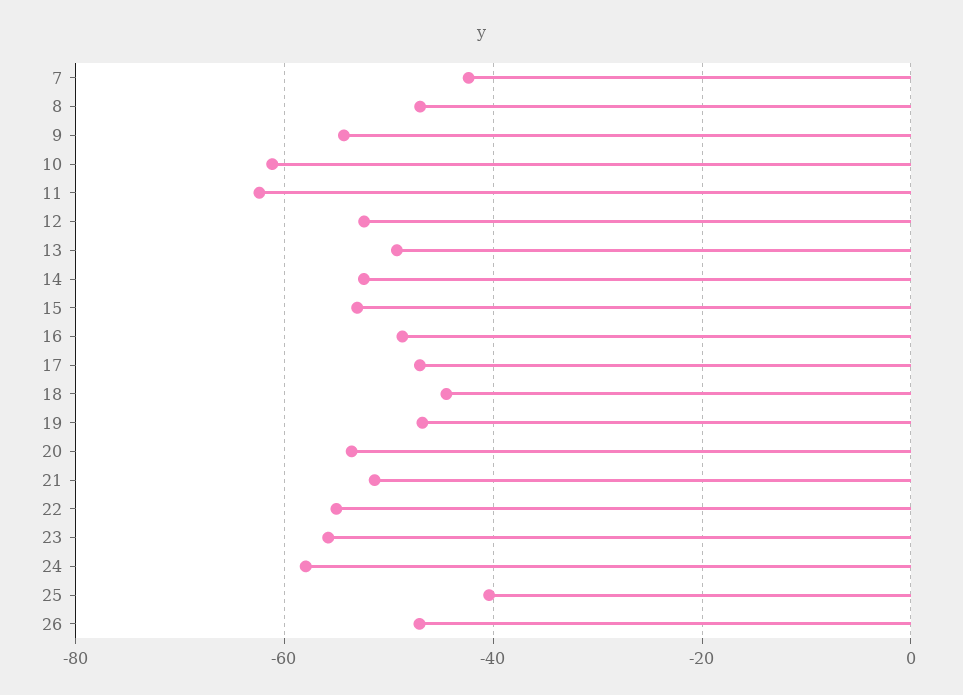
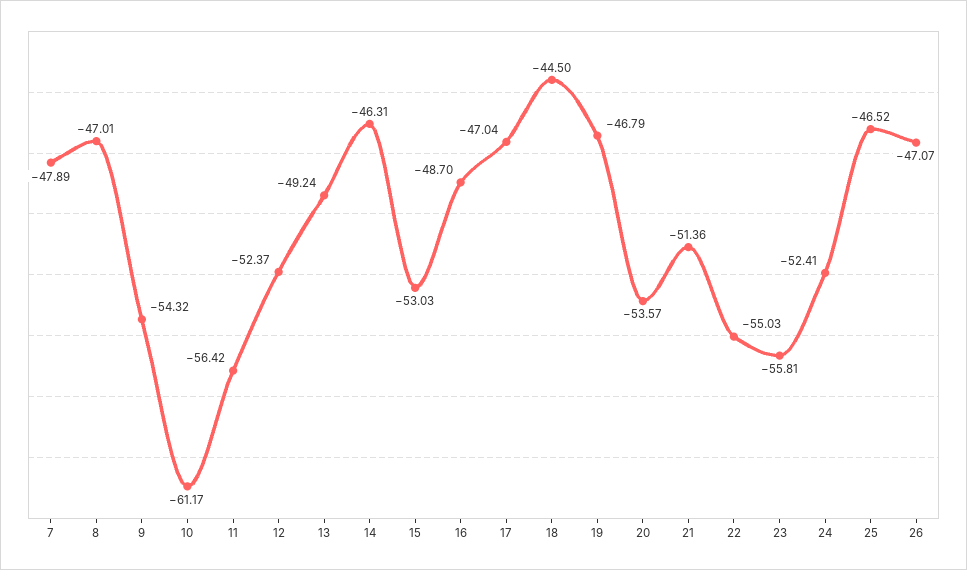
  {
-   "7": -42,
+   "7": -47.89,
    "8": -47.01,
    "9": -54.32,
    "10": -61.17,
-   "11": -62,
+   "11": -56.42,
    "12": -52.37,
    "13": -49.24,
-   "14": -52,
+   "14": -46.31,
    "15": -53.03,
    "16": -48.7,
    "17": -47.04,
    "18": -44.5,
    "19": -46.79,
    "20": -53.57,
    "21": -51.36,
    "22": -55.03,
    "23": -55.81,
-   "24": -58,
+   "24": -52.41,
-   "25": -40,
+   "25": -46.52,
    "26": -47.07
  }

